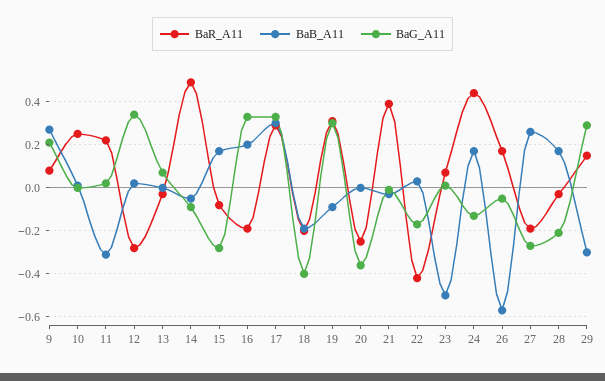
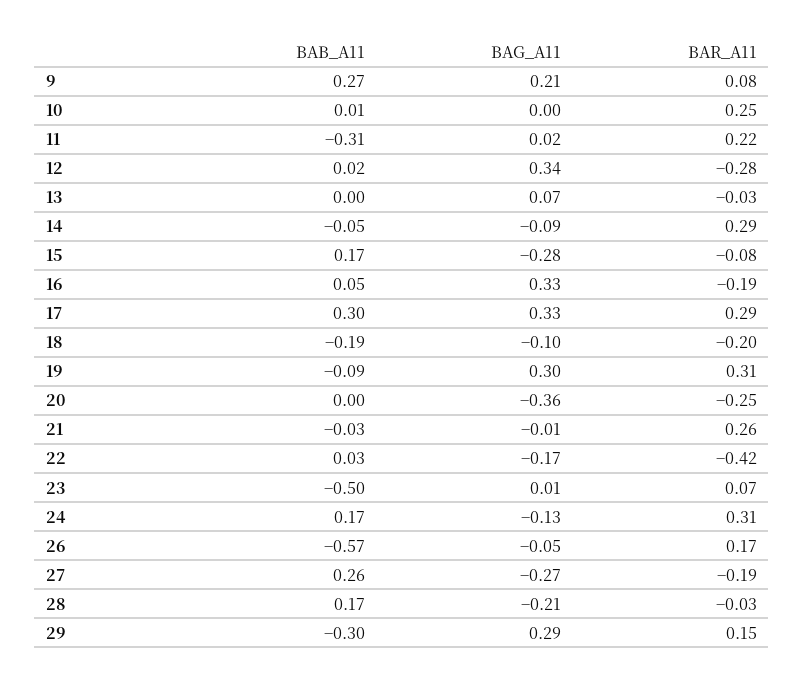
  {
    "BaR_A11": {
      "9": 0.08,
      "10": 0.25,
      "11": 0.22,
      "12": -0.28,
      "13": -0.03,
-     "14": 0.5,
+     "14": 0.29,
      "15": -0.08,
      "16": -0.19,
      "17": 0.29,
      "18": -0.2,
      "19": 0.31,
      "20": -0.25,
-     "21": 0.4,
+     "21": 0.26,
      "22": -0.42,
      "23": 0.07,
-     "24": 0.45,
+     "24": 0.31,
      "26": 0.17,
      "27": -0.19,
      "28": -0.03,
      "29": 0.15
    },
    "BaB_A11": {
      "9": 0.27,
      "10": 0.01,
      "11": -0.31,
      "12": 0.02,
      "13": 0,
      "14": -0.05,
      "15": 0.17,
-     "16": 0.2,
+     "16": 0.05,
      "17": 0.3,
      "18": -0.19,
      "19": -0.09,
      "20": 0,
      "21": -0.03,
      "22": 0.03,
      "23": -0.5,
      "24": 0.17,
      "26": -0.57,
      "27": 0.26,
      "28": 0.17,
      "29": -0.3
    },
    "BaG_A11": {
      "9": 0.21,
      "10": 0,
      "11": 0.02,
      "12": 0.34,
      "13": 0.07,
      "14": -0.09,
      "15": -0.28,
      "16": 0.33,
      "17": 0.33,
-     "18": -0.4,
+     "18": -0.1,
      "19": 0.3,
      "20": -0.36,
      "21": -0.01,
      "22": -0.17,
      "23": 0.01,
      "24": -0.13,
      "26": -0.05,
      "27": -0.27,
      "28": -0.21,
      "29": 0.29
    }
  }

